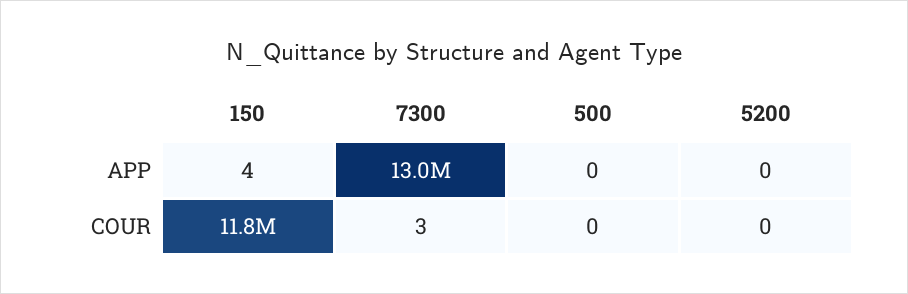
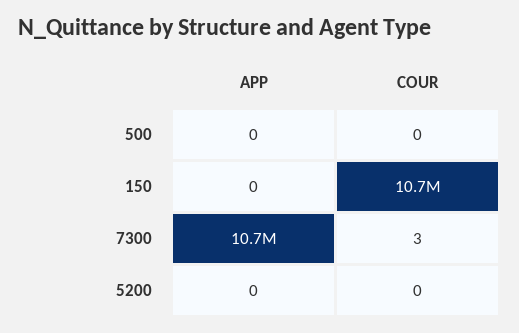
  {
    "150": {
-     "APP": 4,
+     "APP": 0,
-     "COUR": 11800000
+     "COUR": 10700000
    },
    "7300": {
-     "APP": 13000000,
+     "APP": 10700000,
      "COUR": 3
    },
    "500": {
      "APP": 0,
      "COUR": 0
    },
    "5200": {
      "APP": 0,
      "COUR": 0
    }
  }

